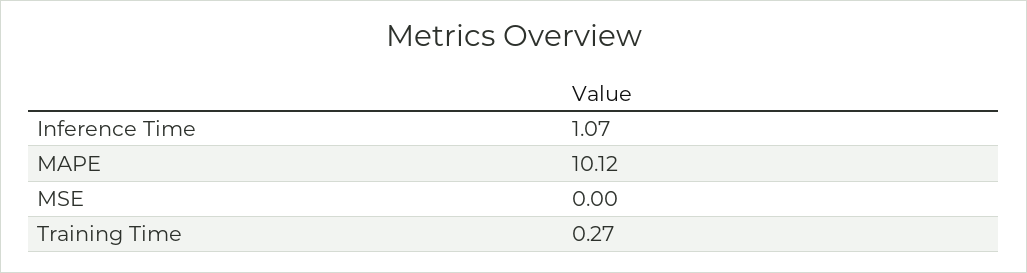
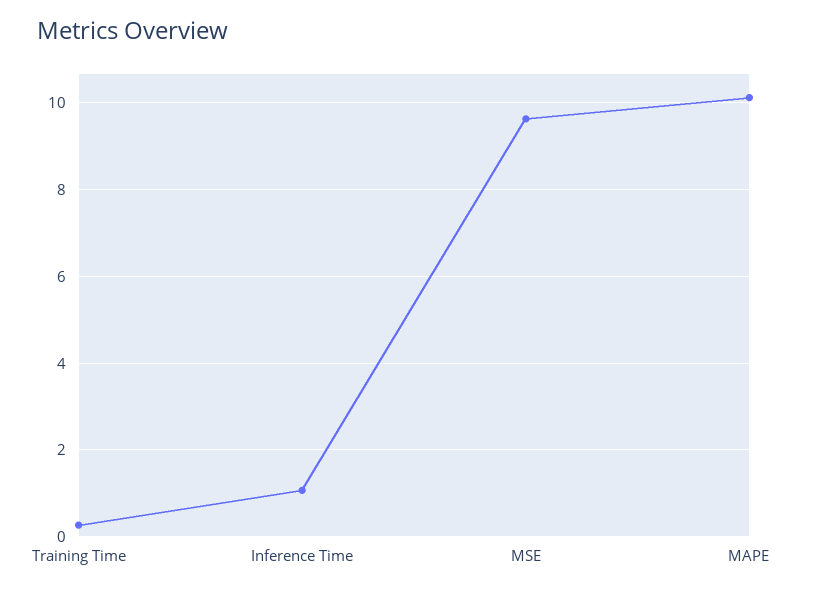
  {
    "Inference Time": 1.07,
    "MAPE": 10.12,
-   "MSE": 0,
+   "MSE": 9.6,
    "Training Time": 0.27
  }

